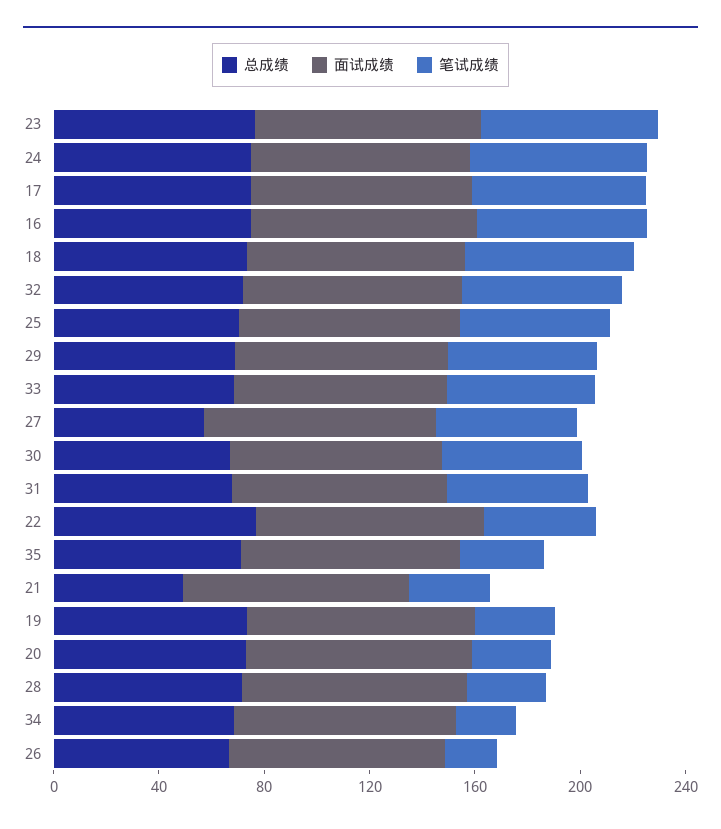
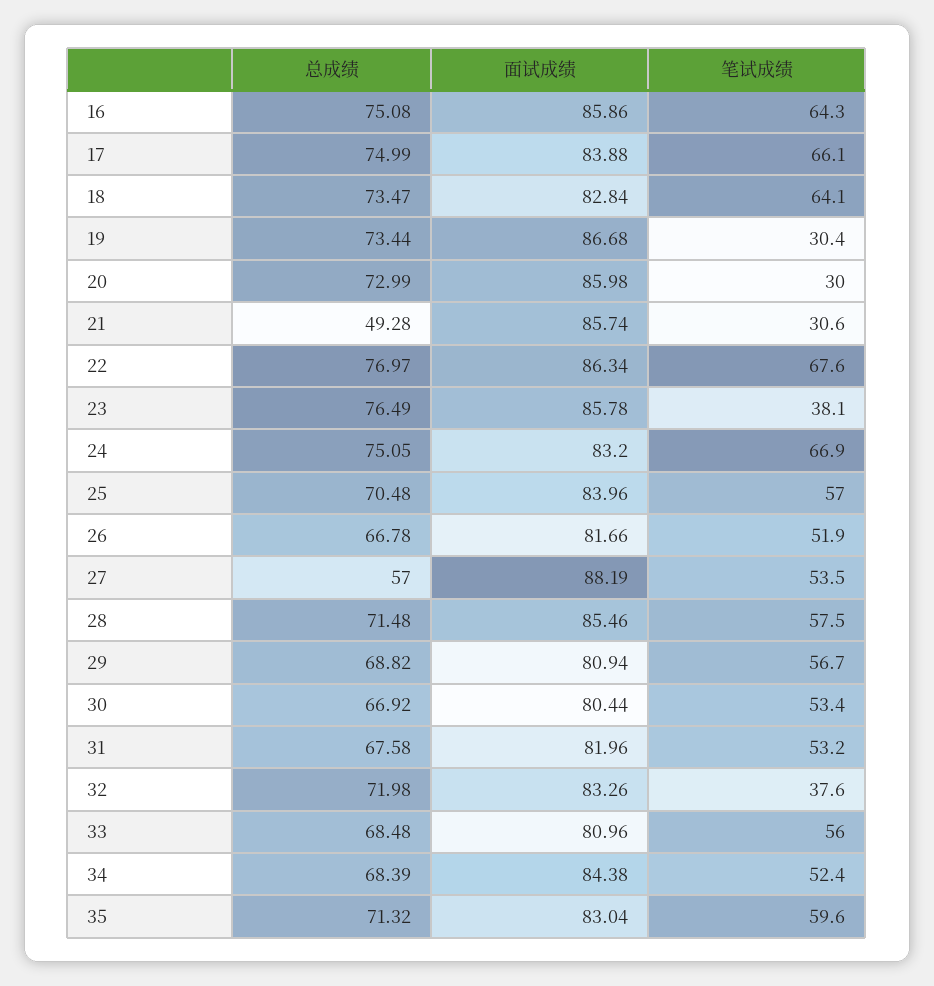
  {
    "总成绩": {
      "23": 76.49,
      "24": 75.05,
      "17": 74.99,
      "16": 75.08,
      "18": 73.47,
      "32": 71.98,
      "25": 70.48,
      "29": 68.82,
      "33": 68.48,
      "27": 57,
      "30": 66.92,
      "31": 67.58,
      "22": 76.97,
      "35": 71.32,
      "21": 49.28,
      "19": 73.44,
      "20": 72.99,
      "28": 71.48,
      "34": 68.39,
      "26": 66.78
    },
    "面试成绩": {
      "23": 85.78,
      "24": 83.2,
      "17": 83.88,
      "16": 85.86,
      "18": 82.84,
      "32": 83.26,
      "25": 83.96,
      "29": 80.94,
      "33": 80.96,
      "27": 88.19,
      "30": 80.44,
      "31": 81.96,
      "22": 86.34,
      "35": 83.04,
      "21": 85.74,
      "19": 86.68,
      "20": 85.98,
      "28": 85.46,
      "34": 84.38,
      "26": 81.66
    },
    "笔试成绩": {
-     "23": 70,
+     "23": 38.1,
      "24": 66.9,
      "17": 66.1,
      "16": 64.3,
      "18": 64.1,
-     "32": 60,
+     "32": 37.6,
      "25": 57,
      "29": 56.7,
      "33": 56,
      "27": 53.5,
      "30": 53.4,
      "31": 53.2,
-     "22": 40,
+     "22": 67.6,
-     "35": 30,
+     "35": 59.6,
      "21": 30.6,
      "19": 30.4,
      "20": 30,
-     "28": 30,
+     "28": 57.5,
-     "34": 20,
+     "34": 52.4,
-     "26": 20
+     "26": 51.9
    }
  }

